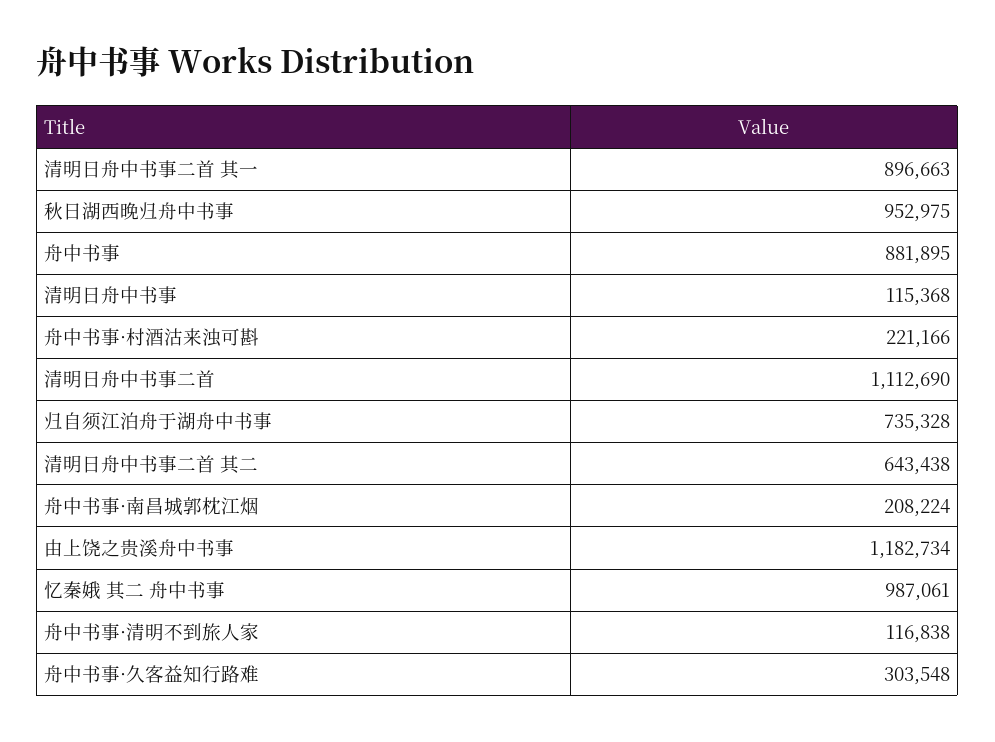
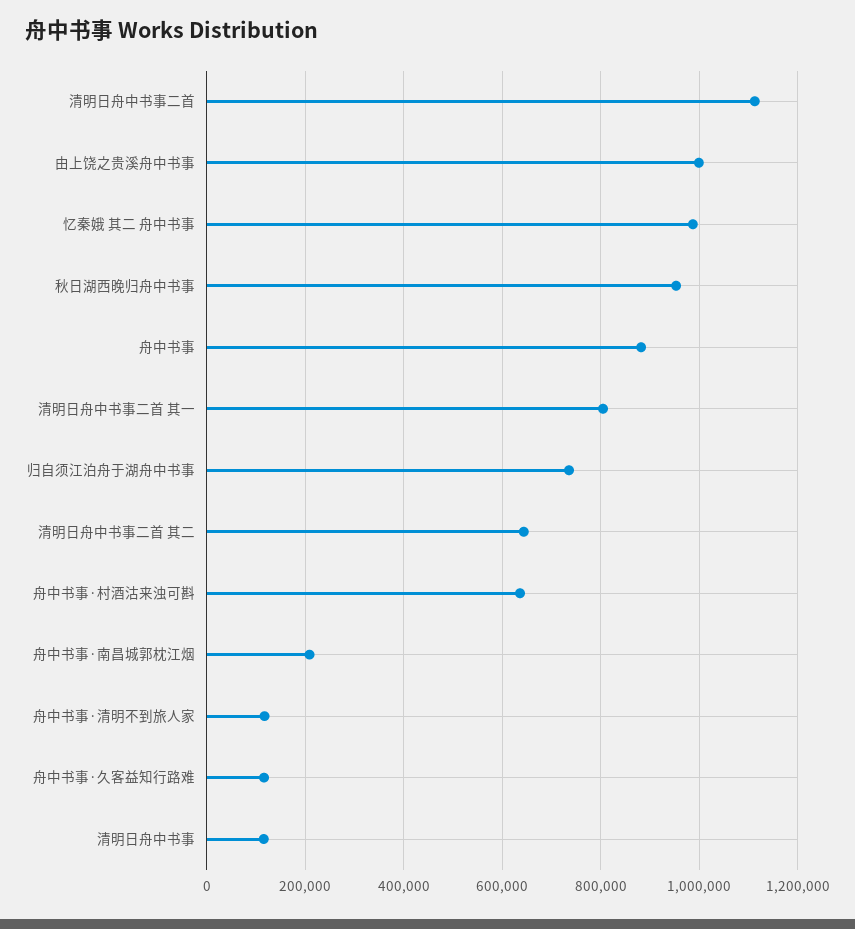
  {
-   "清明日舟中书事二首 其一": 896663,
+   "清明日舟中书事二首 其一": 800000,
    "秋日湖西晚归舟中书事": 952975,
    "舟中书事": 881895,
    "清明日舟中书事": 115368,
-   "舟中书事·村酒沽来浊可斟": 221166,
+   "舟中书事·村酒沽来浊可斟": 640000,
    "清明日舟中书事二首": 1112690,
    "归自须江泊舟于湖舟中书事": 735328,
    "清明日舟中书事二首 其二": 643438,
    "舟中书事·南昌城郭枕江烟": 208224,
-   "由上饶之贵溪舟中书事": 1182734,
+   "由上饶之贵溪舟中书事": 1000000,
    "忆秦娥 其二 舟中书事": 987061,
    "舟中书事·清明不到旅人家": 116838,
-   "舟中书事·久客益知行路难": 303548
+   "舟中书事·久客益知行路难": 120000
  }

